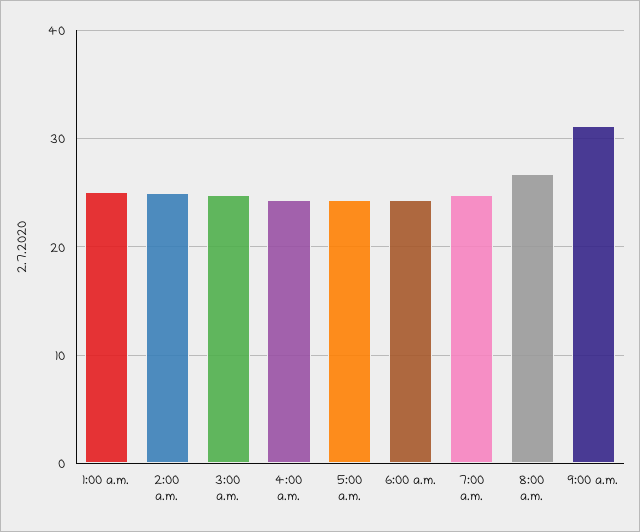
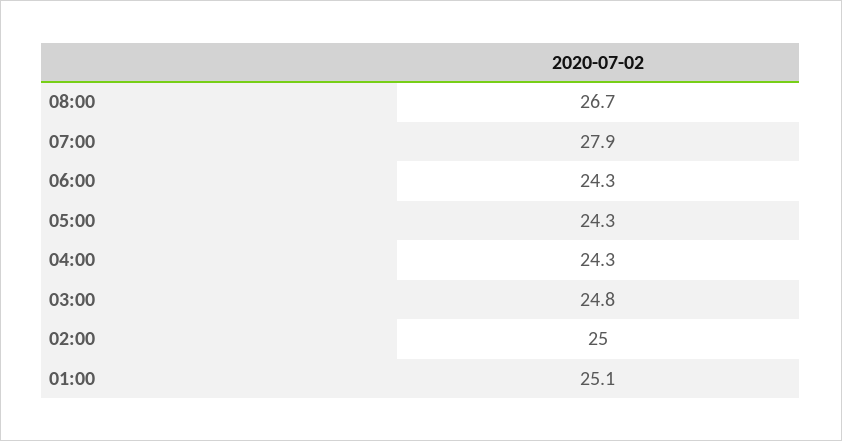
  {
    "1:00 a.m.": 25.1,
    "2:00 a.m.": 25,
    "3:00 a.m.": 24.8,
    "4:00 a.m.": 24.3,
    "5:00 a.m.": 24.3,
    "6:00 a.m.": 24.3,
-   "7:00 a.m.": 25,
+   "7:00 a.m.": 27.9,
-   "8:00 a.m.": 26.7,
+   "8:00 a.m.": 26.7
-   "9:00 a.m.": 31
  }

